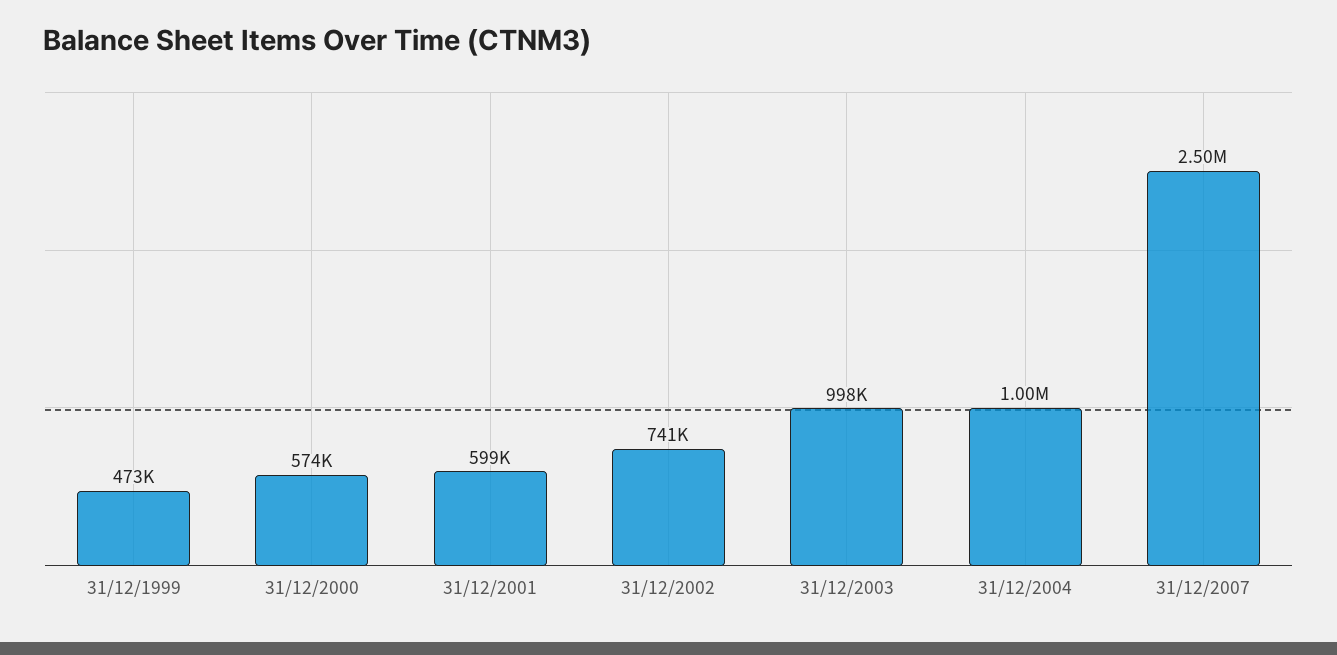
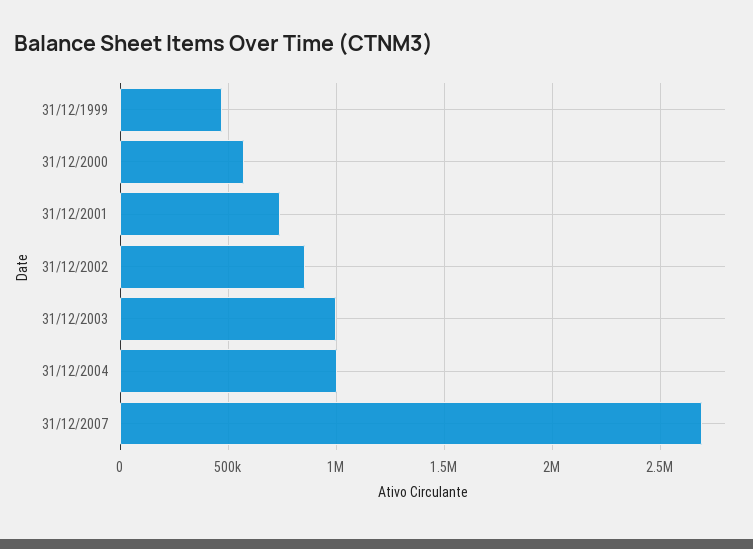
  {
    "31/12/1999": 473000,
    "31/12/2000": 574000,
-   "31/12/2001": 599000,
+   "31/12/2001": 750000,
-   "31/12/2002": 741000,
+   "31/12/2002": 850000,
    "31/12/2003": 998000,
    "31/12/2004": 1000000,
-   "31/12/2007": 2500000
+   "31/12/2007": 2700000
  }

